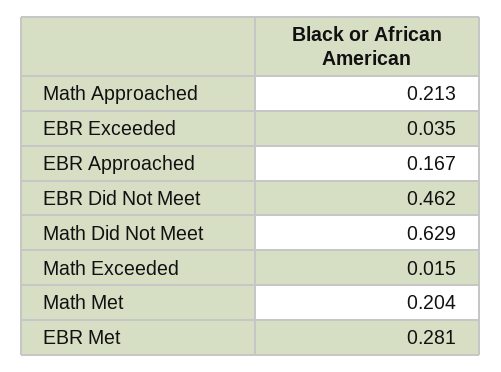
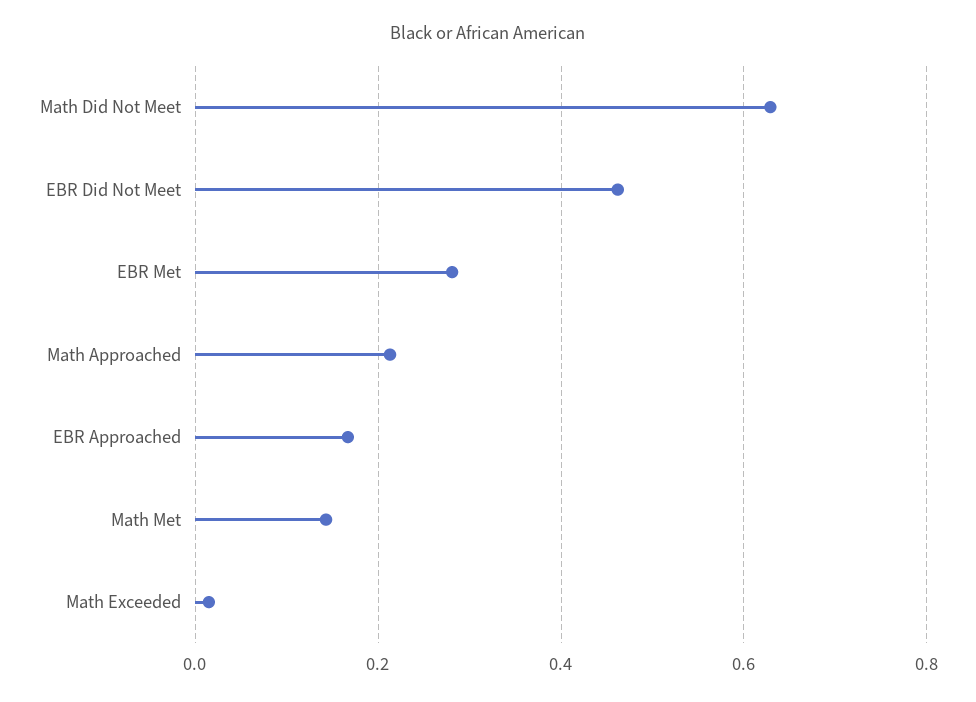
  {
    "Math Approached": 0.213,
-   "EBR Exceeded": 0.035,
    "EBR Approached": 0.167,
    "EBR Did Not Meet": 0.462,
    "Math Did Not Meet": 0.629,
    "Math Exceeded": 0.015,
-   "Math Met": 0.204,
+   "Math Met": 0.14,
    "EBR Met": 0.281
  }

